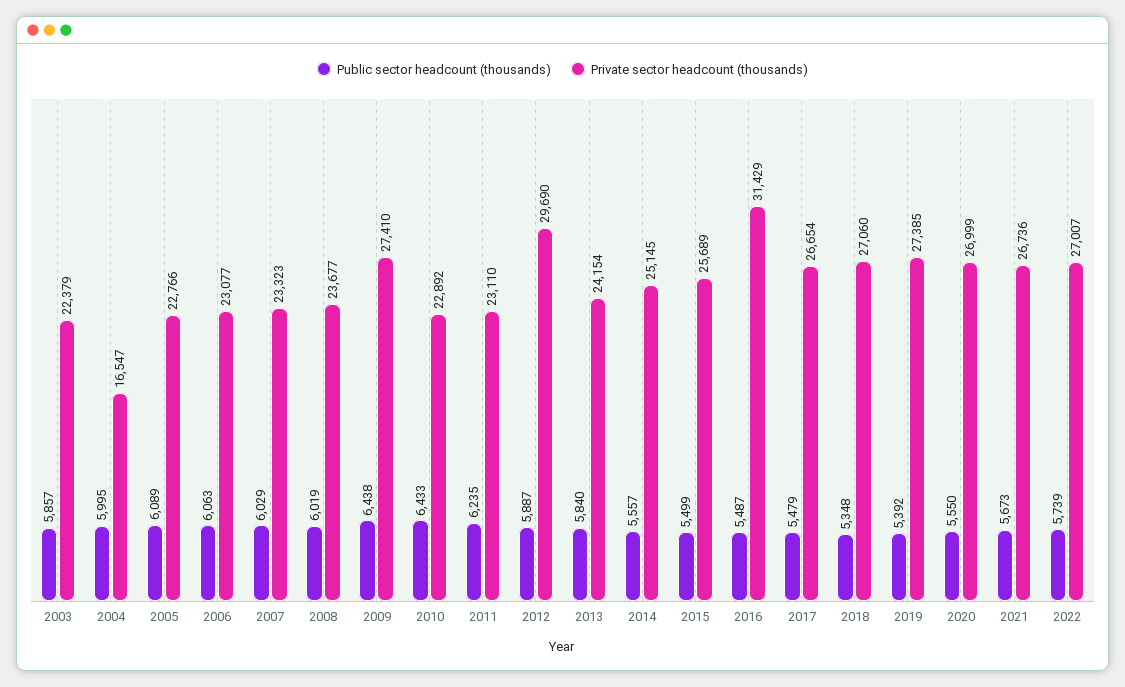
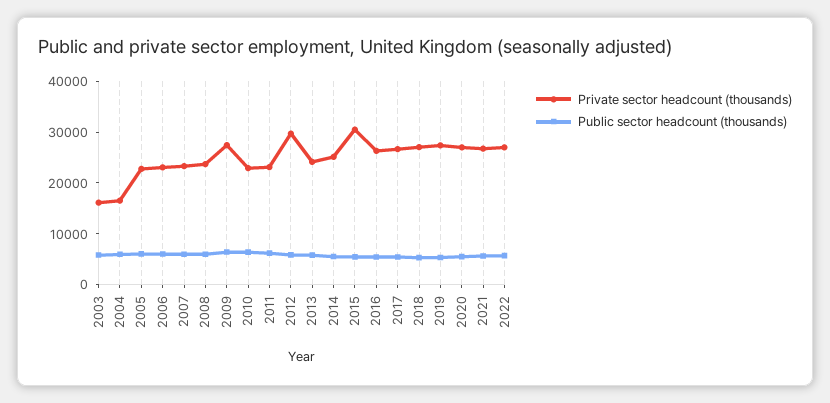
  {
    "Public sector headcount (thousands)": {
      "2003": 5857,
      "2004": 5995,
      "2005": 6089,
      "2006": 6063,
      "2007": 6029,
      "2008": 6019,
      "2009": 6438,
      "2010": 6433,
      "2011": 6235,
      "2012": 5887,
      "2013": 5840,
      "2014": 5557,
      "2015": 5499,
      "2016": 5487,
      "2017": 5479,
      "2018": 5348,
      "2019": 5392,
      "2020": 5550,
      "2021": 5673,
      "2022": 5739
    },
    "Private sector headcount (thousands)": {
-     "2003": 22379,
+     "2003": 16000,
      "2004": 16547,
      "2005": 22766,
      "2006": 23077,
      "2007": 23323,
      "2008": 23677,
      "2009": 27410,
      "2010": 22892,
      "2011": 23110,
      "2012": 29690,
      "2013": 24154,
      "2014": 25145,
-     "2015": 25689,
+     "2015": 30000,
-     "2016": 31429,
+     "2016": 26000,
      "2017": 26654,
      "2018": 27060,
      "2019": 27385,
      "2020": 26999,
      "2021": 26736,
      "2022": 27007
    }
  }

